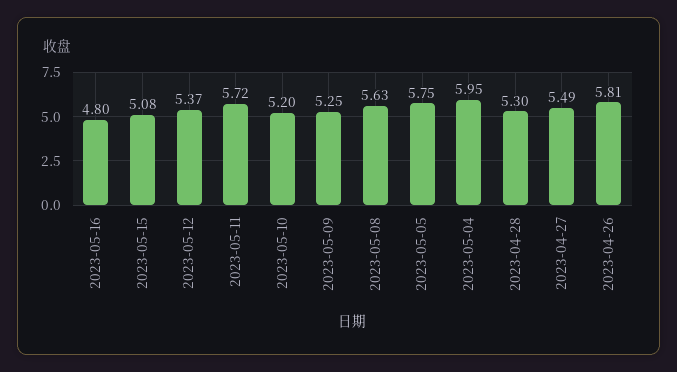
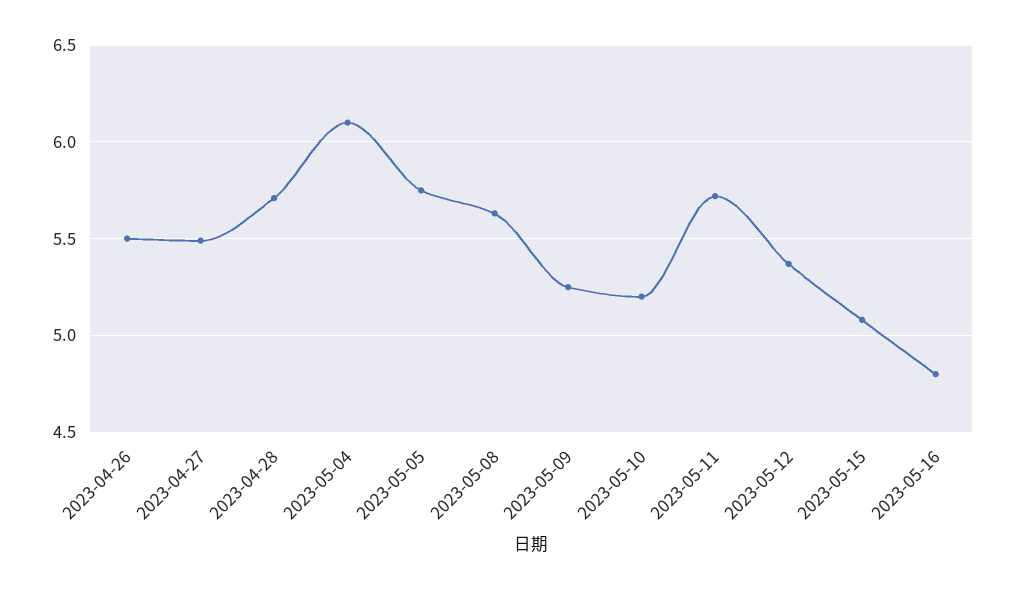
  {
    "2023-05-16": 4.8,
    "2023-05-15": 5.08,
    "2023-05-12": 5.37,
    "2023-05-11": 5.72,
    "2023-05-10": 5.2,
    "2023-05-09": 5.25,
    "2023-05-08": 5.63,
    "2023-05-05": 5.75,
-   "2023-05-04": 5.95,
+   "2023-05-04": 6.1,
-   "2023-04-28": 5.3,
+   "2023-04-28": 5.7,
    "2023-04-27": 5.49,
-   "2023-04-26": 5.81
+   "2023-04-26": 5.5
  }

